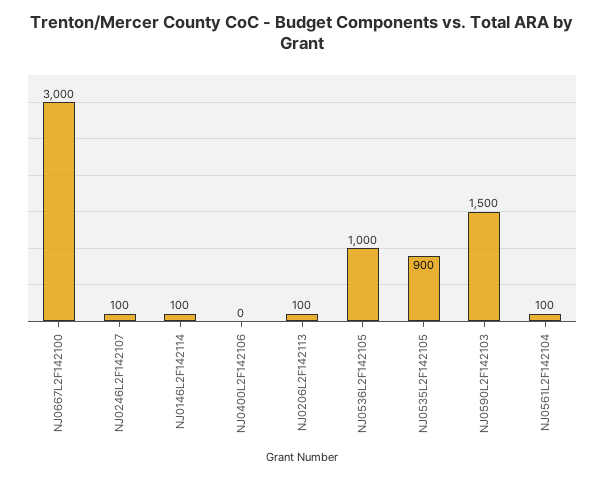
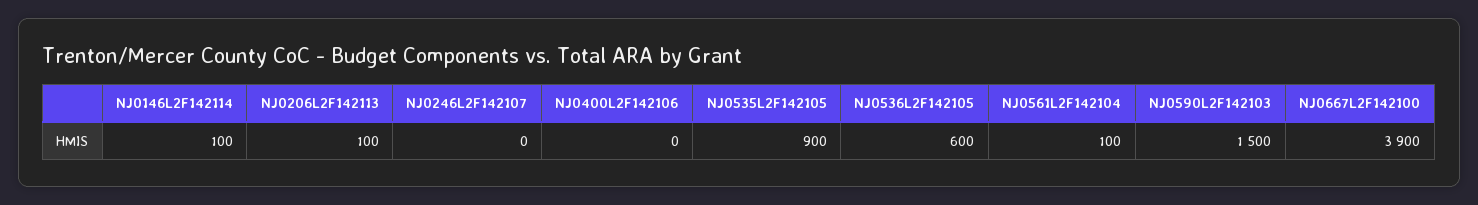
  {
-   "NJ0667L2F142100": 3000,
+   "NJ0667L2F142100": 3900,
-   "NJ0246L2F142107": 100,
+   "NJ0246L2F142107": 0,
    "NJ0146L2F142114": 100,
    "NJ0400L2F142106": 0,
    "NJ0206L2F142113": 100,
-   "NJ0536L2F142105": 1000,
+   "NJ0536L2F142105": 600,
    "NJ0535L2F142105": 900,
    "NJ0590L2F142103": 1500,
    "NJ0561L2F142104": 100
  }

